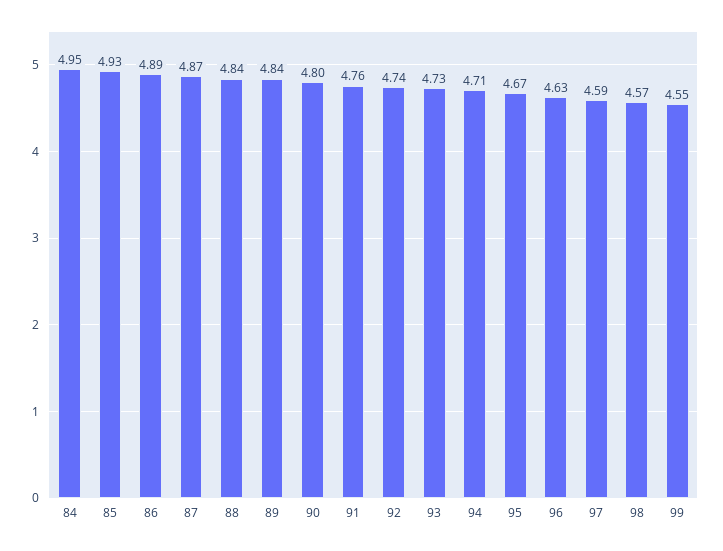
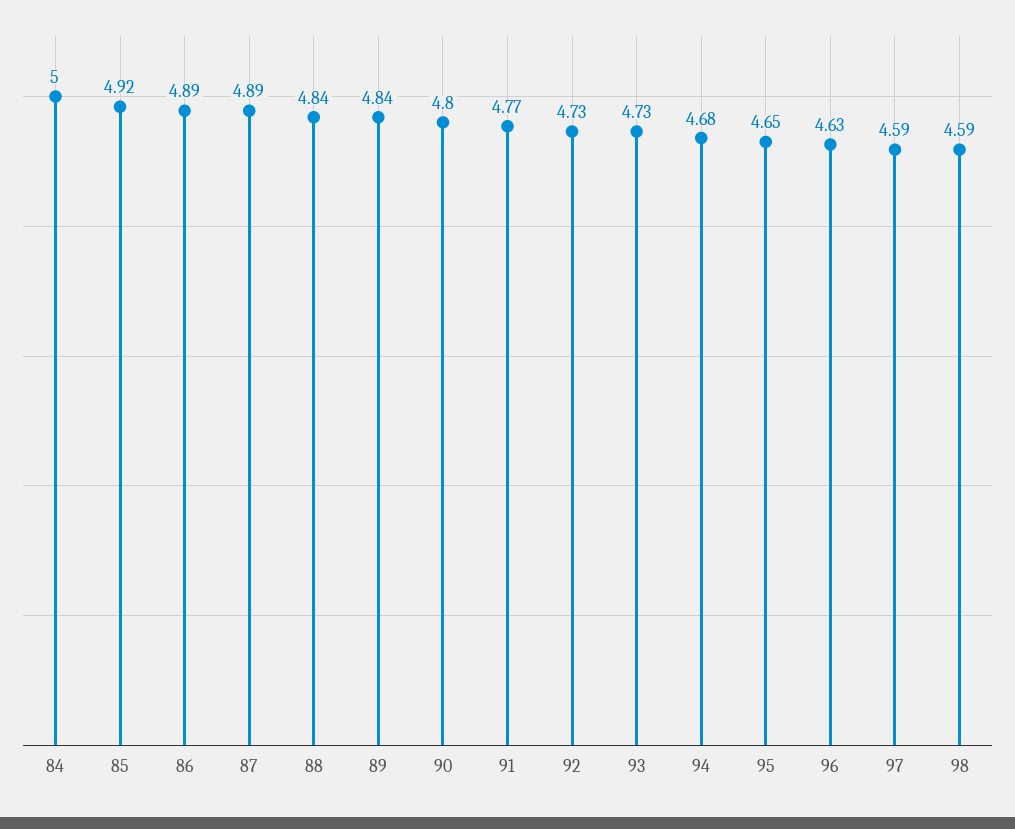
  {
-   "84": 4.95,
+   "84": 5,
-   "85": 4.93,
+   "85": 4.92,
    "86": 4.89,
-   "87": 4.87,
+   "87": 4.89,
    "88": 4.84,
    "89": 4.84,
    "90": 4.8,
-   "91": 4.76,
+   "91": 4.77,
-   "92": 4.74,
+   "92": 4.73,
    "93": 4.73,
-   "94": 4.71,
+   "94": 4.68,
-   "95": 4.67,
+   "95": 4.65,
    "96": 4.63,
    "97": 4.59,
-   "98": 4.57,
+   "98": 4.59
-   "99": 4.55
  }

